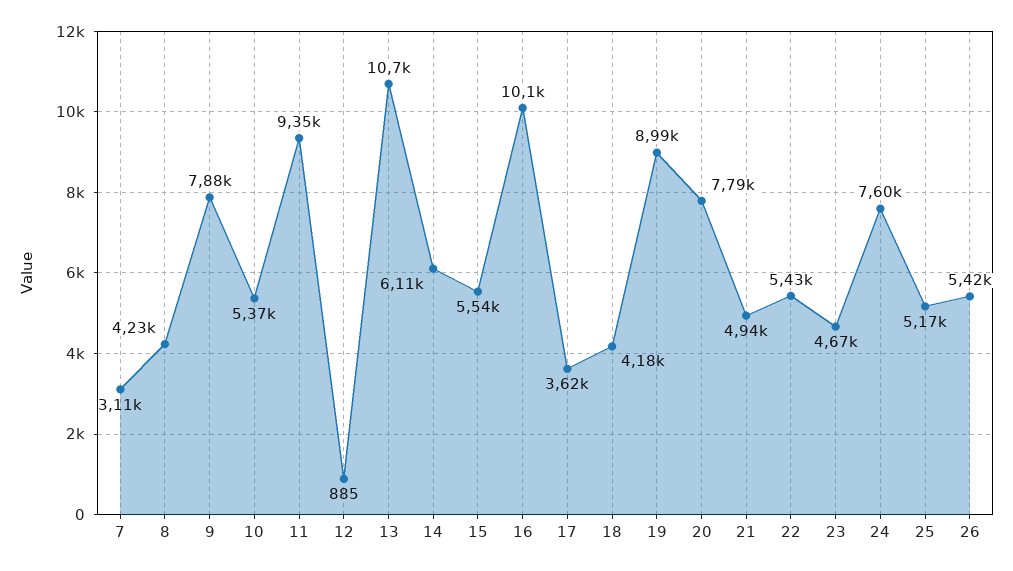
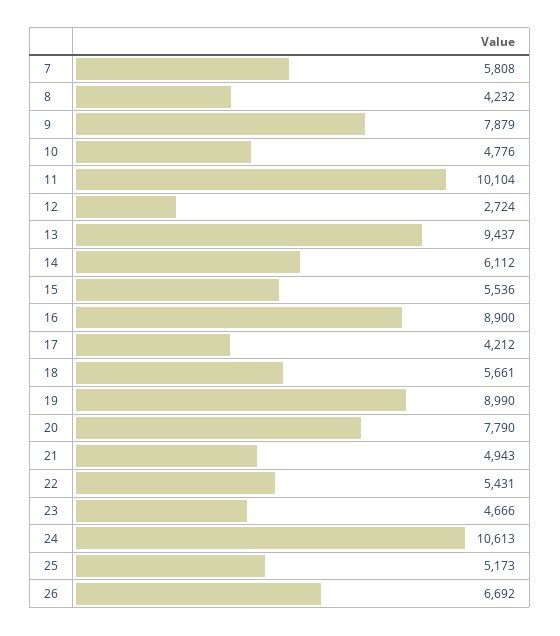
  {
-   "7": 3110,
+   "7": 5808,
    "8": 4232,
    "9": 7879,
-   "10": 5370,
+   "10": 4776,
-   "11": 9350,
+   "11": 10104,
-   "12": 885,
+   "12": 2724,
-   "13": 10700,
+   "13": 9437,
    "14": 6112,
    "15": 5536,
-   "16": 10100,
+   "16": 8900,
-   "17": 3620,
+   "17": 4212,
-   "18": 4180,
+   "18": 5661,
    "19": 8990,
    "20": 7790,
    "21": 4943,
    "22": 5431,
    "23": 4666,
-   "24": 7600,
+   "24": 10613,
    "25": 5173,
-   "26": 5420
+   "26": 6692
  }

